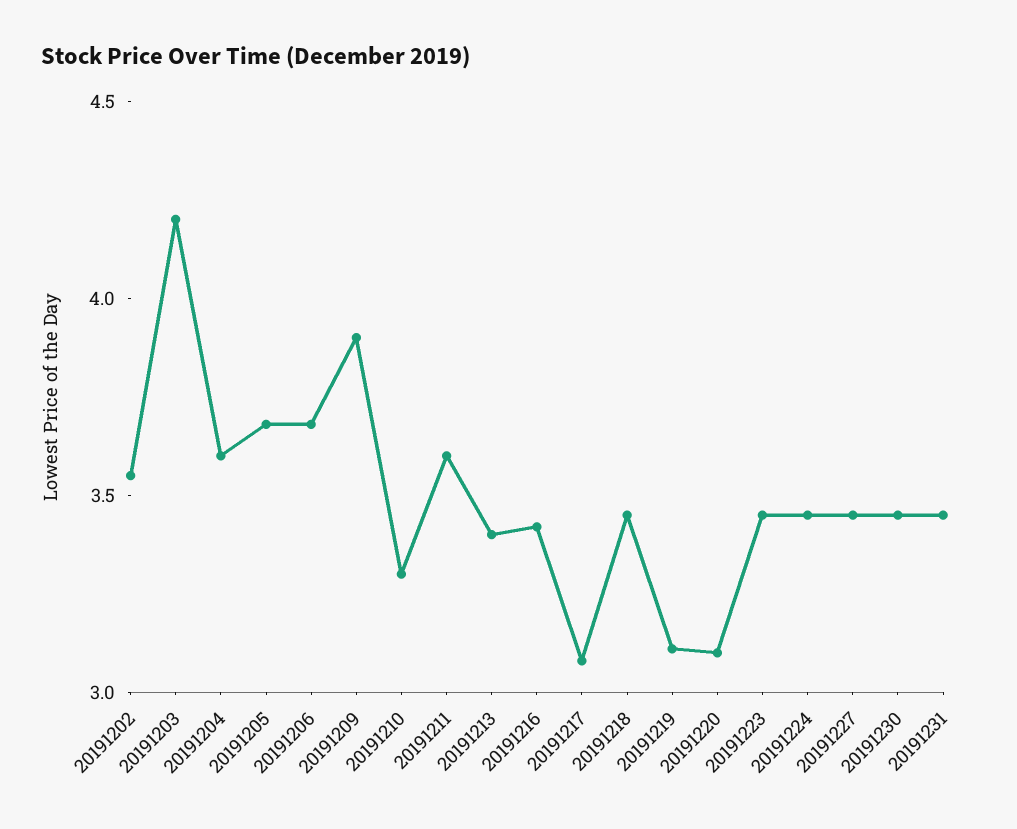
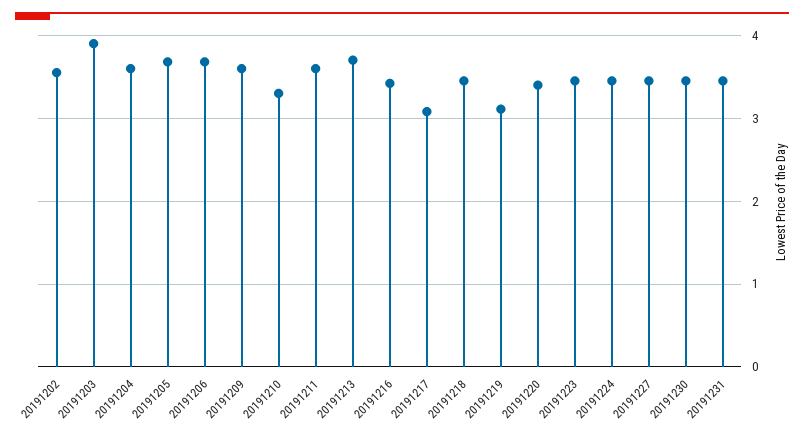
  {
    "20191202": 3.6,
-   "20191203": 4.2,
+   "20191203": 3.9,
    "20191204": 3.6,
    "20191205": 3.7,
    "20191206": 3.7,
-   "20191209": 3.9,
+   "20191209": 3.6,
    "20191210": 3.3,
    "20191211": 3.6,
-   "20191213": 3.4,
+   "20191213": 3.7,
    "20191216": 3.4,
    "20191217": 3.1,
    "20191218": 3.5,
    "20191219": 3.1,
-   "20191220": 3.1,
+   "20191220": 3.4,
    "20191223": 3.5,
    "20191224": 3.5,
    "20191227": 3.5,
    "20191230": 3.5,
    "20191231": 3.5
  }

